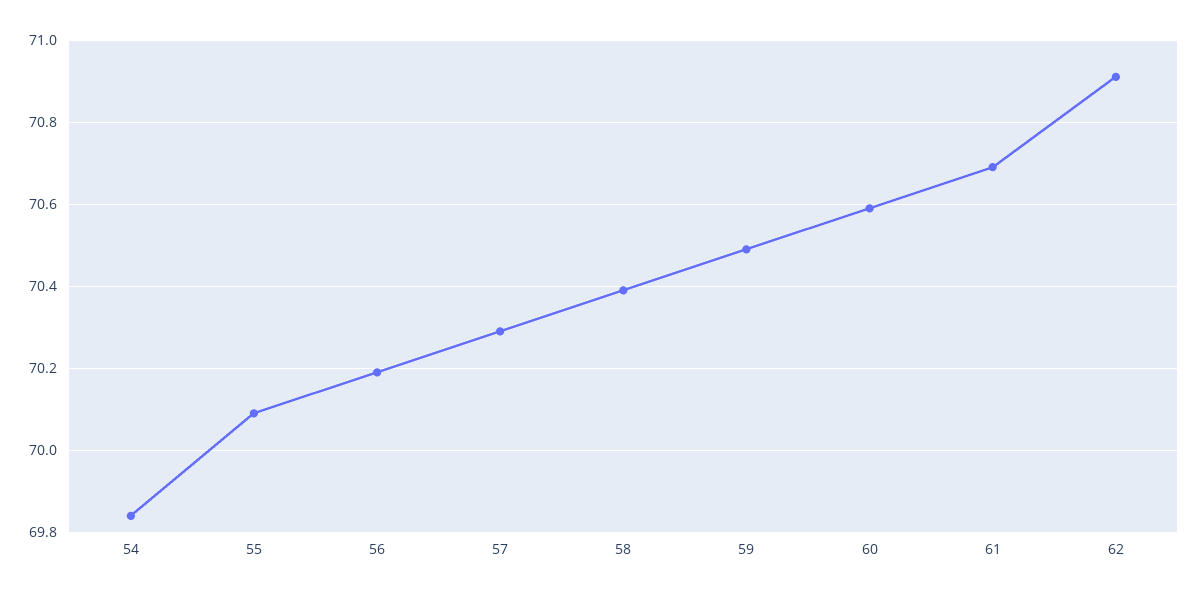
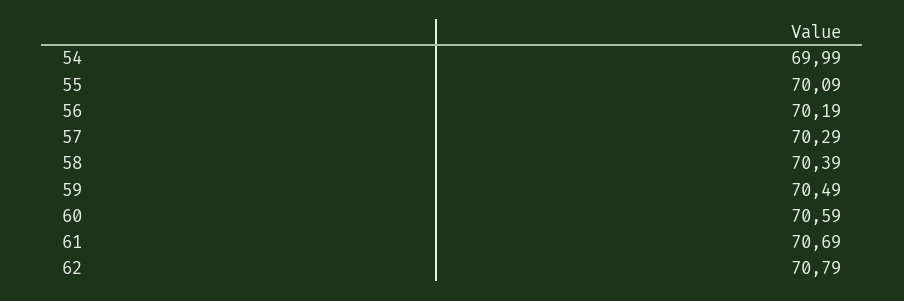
  {
-   "54": 69.85,
+   "54": 69.99,
    "55": 70.09,
    "56": 70.19,
    "57": 70.29,
    "58": 70.39,
    "59": 70.49,
    "60": 70.59,
    "61": 70.69,
-   "62": 70.9
+   "62": 70.79
  }

